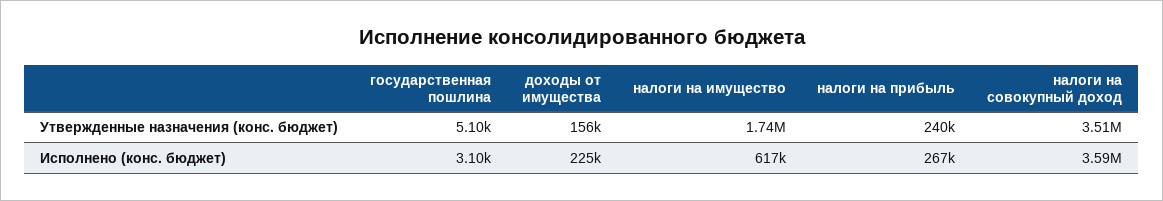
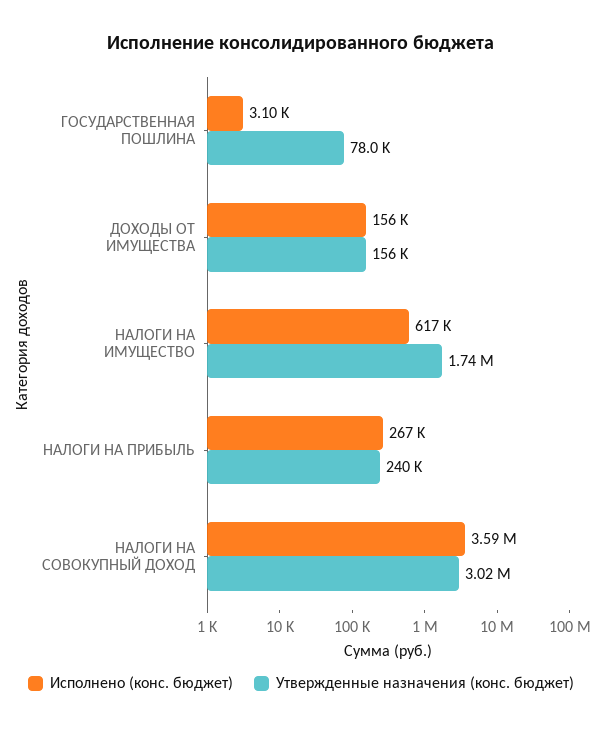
  {
    "Утвержденные назначения (конс. бюджет)": {
-     "государственная пошлина": 5100,
+     "государственная пошлина": 78000,
      "доходы от имущества": 156000,
      "налоги на имущество": 1740000,
      "налоги на прибыль": 240000,
-     "налоги на совокупный доход": 3510000
+     "налоги на совокупный доход": 3020000
    },
    "Исполнено (конс. бюджет)": {
      "государственная пошлина": 3100,
-     "доходы от имущества": 225000,
+     "доходы от имущества": 156000,
      "налоги на имущество": 617000,
      "налоги на прибыль": 267000,
      "налоги на совокупный доход": 3590000
    }
  }

